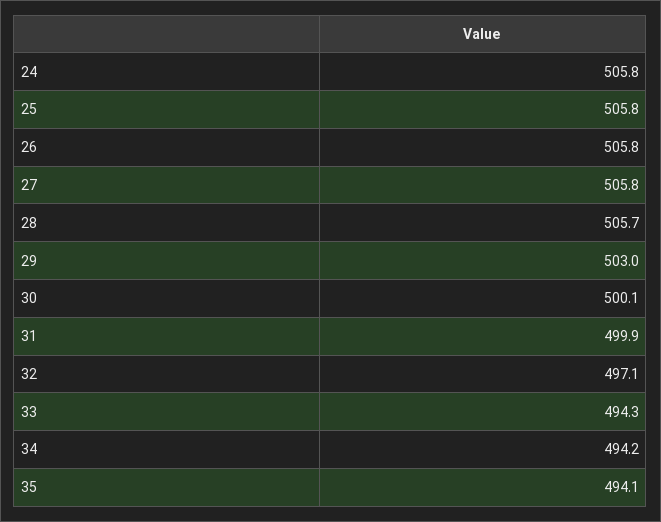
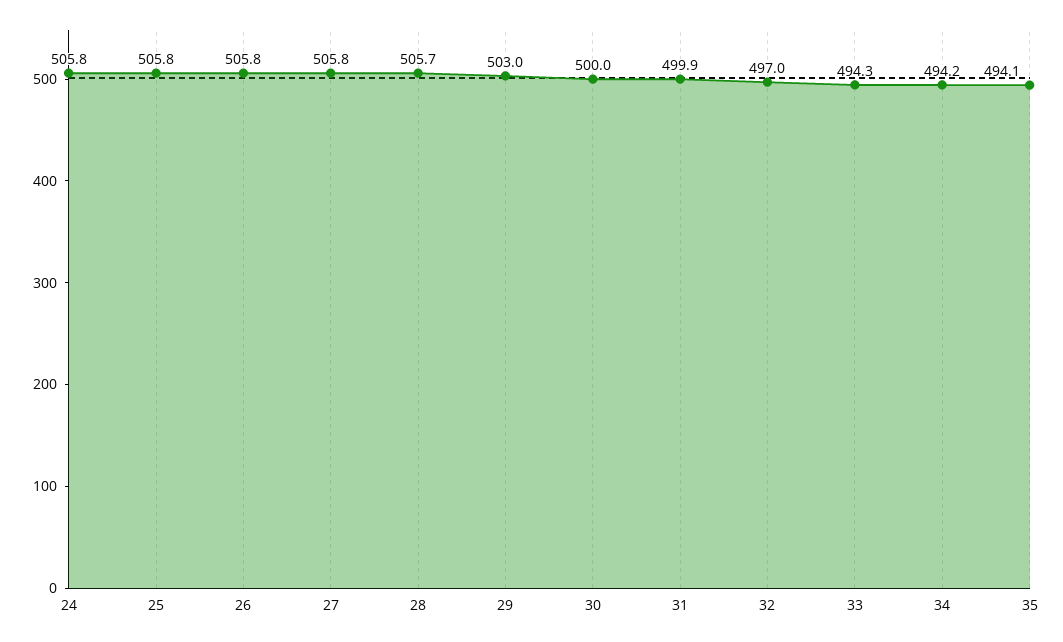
  {
    "24": 505.8,
    "25": 505.8,
    "26": 505.8,
    "27": 505.8,
    "28": 505.7,
    "29": 503,
-   "30": 500.1,
+   "30": 500,
    "31": 499.9,
-   "32": 497.1,
+   "32": 497,
    "33": 494.3,
    "34": 494.2,
    "35": 494.1
  }

